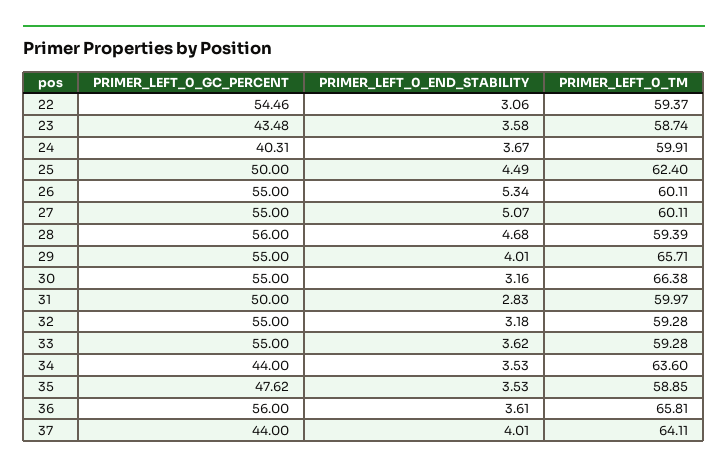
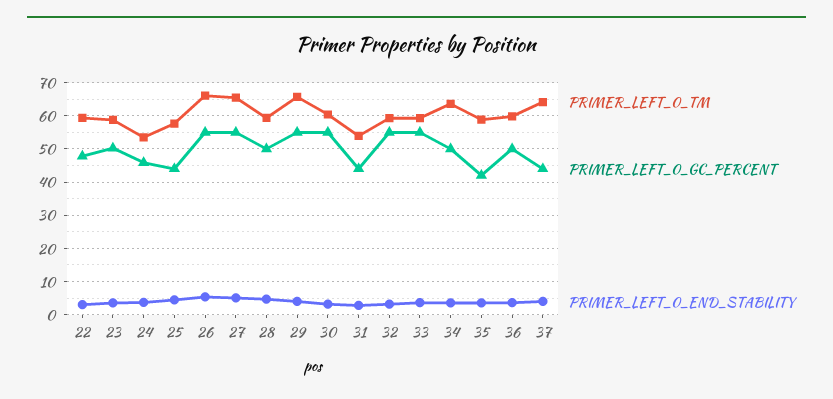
  {
    "PRIMER_LEFT_0_GC_PERCENT": {
-     "22": 54.46,
+     "22": 48,
-     "23": 43.48,
+     "23": 50,
-     "24": 40.31,
+     "24": 46,
-     "25": 50,
+     "25": 44,
      "26": 55,
      "27": 55,
-     "28": 56,
+     "28": 50,
      "29": 55,
      "30": 55,
-     "31": 50,
+     "31": 44,
      "32": 55,
      "33": 55,
-     "34": 44,
+     "34": 50,
-     "35": 47.62,
+     "35": 42,
-     "36": 56,
+     "36": 50,
      "37": 44
    },
    "PRIMER_LEFT_0_END_STABILITY": {
      "22": 3.06,
      "23": 3.58,
      "24": 3.67,
      "25": 4.49,
      "26": 5.34,
      "27": 5.07,
      "28": 4.68,
      "29": 4.01,
      "30": 3.16,
      "31": 2.83,
      "32": 3.18,
      "33": 3.62,
      "34": 3.53,
      "35": 3.53,
      "36": 3.61,
      "37": 4.01
    },
    "PRIMER_LEFT_0_TM": {
      "22": 59.37,
      "23": 58.74,
-     "24": 59.91,
+     "24": 54,
-     "25": 62.4,
+     "25": 58,
-     "26": 60.11,
+     "26": 66,
-     "27": 60.11,
+     "27": 66,
      "28": 59.39,
      "29": 65.71,
-     "30": 66.38,
+     "30": 60,
-     "31": 59.97,
+     "31": 54,
      "32": 59.28,
      "33": 59.28,
      "34": 63.6,
      "35": 58.85,
-     "36": 65.81,
+     "36": 60,
      "37": 64.11
    }
  }

